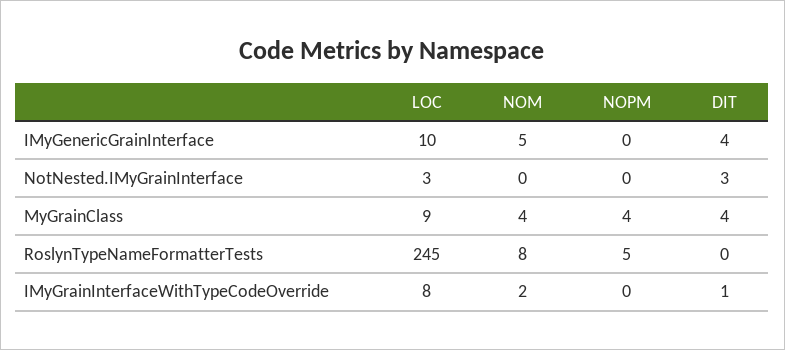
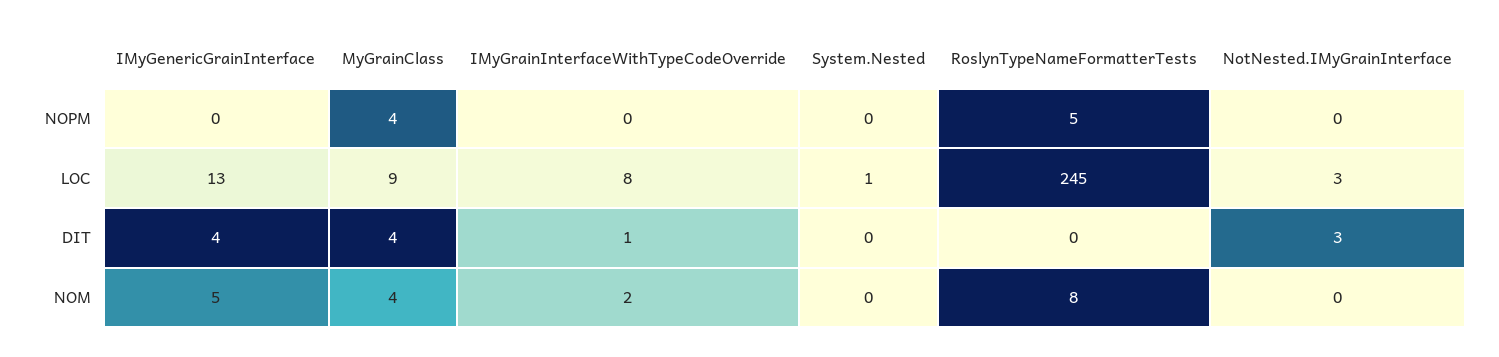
  {
    "LOC": {
-     "IMyGenericGrainInterface": 10,
+     "IMyGenericGrainInterface": 13,
      "NotNested.IMyGrainInterface": 3,
      "MyGrainClass": 9,
      "RoslynTypeNameFormatterTests": 245,
-     "IMyGrainInterfaceWithTypeCodeOverride": 8
+     "IMyGrainInterfaceWithTypeCodeOverride": 8,
+     "System.Nested": 1
    },
    "NOM": {
      "IMyGenericGrainInterface": 5,
      "NotNested.IMyGrainInterface": 0,
      "MyGrainClass": 4,
      "RoslynTypeNameFormatterTests": 8,
-     "IMyGrainInterfaceWithTypeCodeOverride": 2
+     "IMyGrainInterfaceWithTypeCodeOverride": 2,
+     "System.Nested": 0
    },
    "NOPM": {
      "IMyGenericGrainInterface": 0,
      "NotNested.IMyGrainInterface": 0,
      "MyGrainClass": 4,
      "RoslynTypeNameFormatterTests": 5,
-     "IMyGrainInterfaceWithTypeCodeOverride": 0
+     "IMyGrainInterfaceWithTypeCodeOverride": 0,
+     "System.Nested": 0
    },
    "DIT": {
      "IMyGenericGrainInterface": 4,
      "NotNested.IMyGrainInterface": 3,
      "MyGrainClass": 4,
      "RoslynTypeNameFormatterTests": 0,
-     "IMyGrainInterfaceWithTypeCodeOverride": 1
+     "IMyGrainInterfaceWithTypeCodeOverride": 1,
+     "System.Nested": 0
    }
  }

